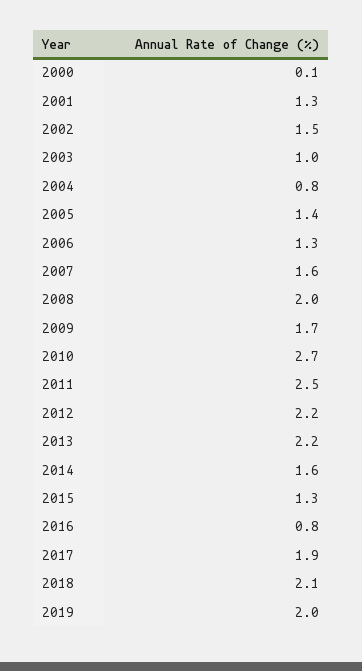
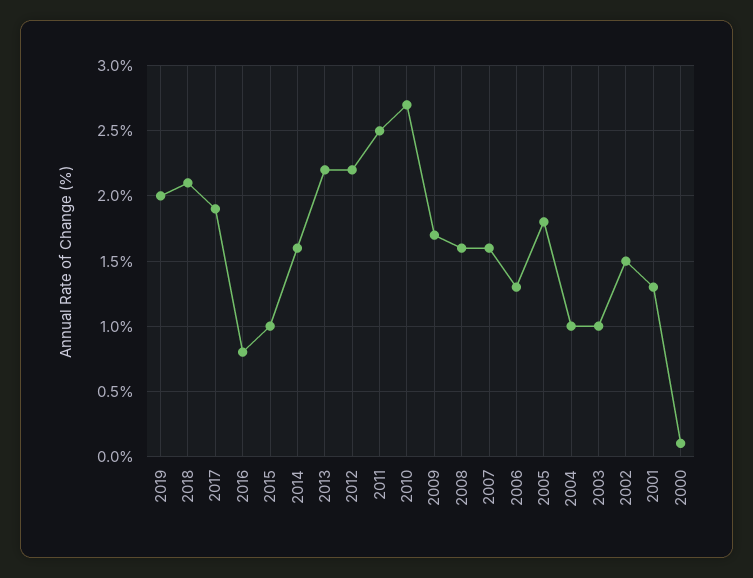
  {
    "2000": 0.1,
    "2001": 1.3,
    "2002": 1.5,
    "2003": 1,
-   "2004": 0.8,
+   "2004": 1,
-   "2005": 1.4,
+   "2005": 1.8,
    "2006": 1.3,
    "2007": 1.6,
-   "2008": 2,
+   "2008": 1.6,
    "2009": 1.7,
    "2010": 2.7,
    "2011": 2.5,
    "2012": 2.2,
    "2013": 2.2,
    "2014": 1.6,
-   "2015": 1.3,
+   "2015": 1,
    "2016": 0.8,
    "2017": 1.9,
    "2018": 2.1,
    "2019": 2
  }

